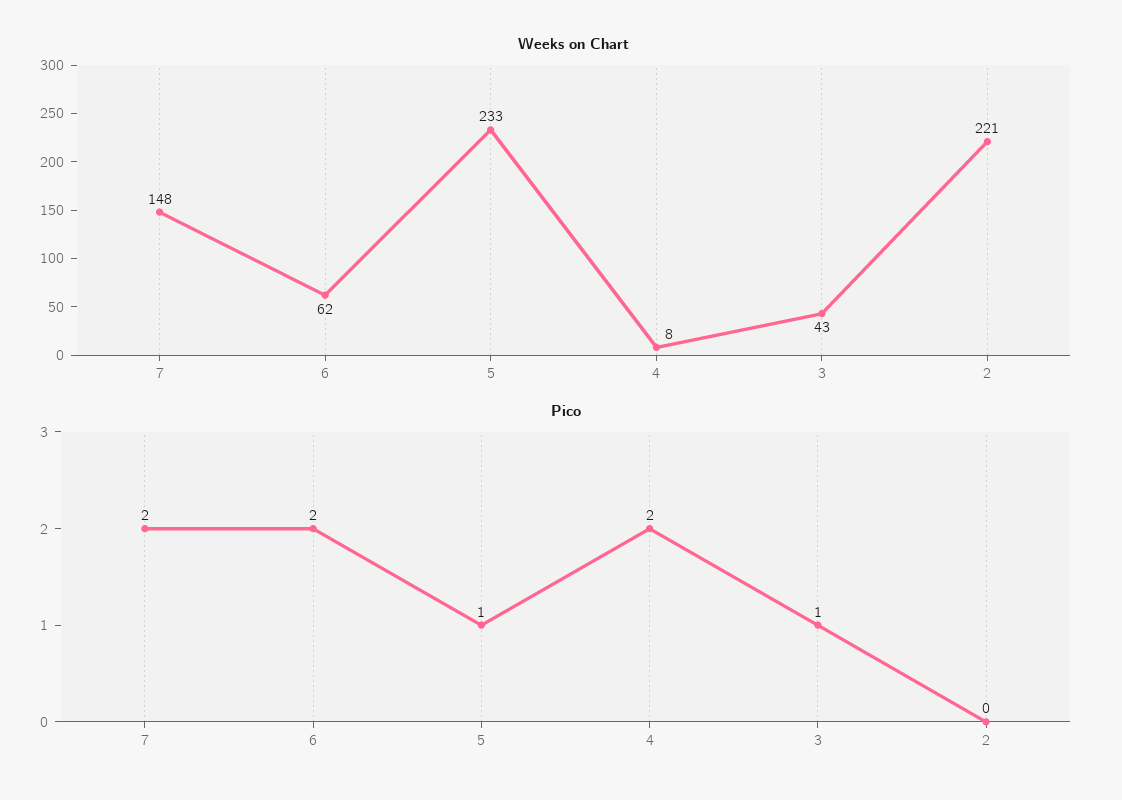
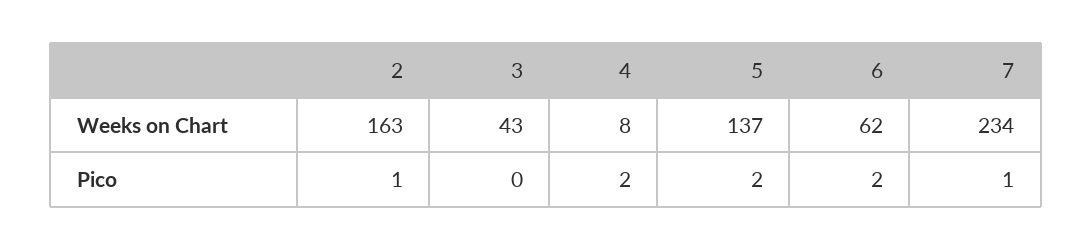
  {
    "Weeks on Chart": {
-     "7": 148,
+     "7": 234,
      "6": 62,
-     "5": 233,
+     "5": 137,
      "4": 8,
      "3": 43,
-     "2": 221
+     "2": 163
    },
    "Pico": {
-     "7": 2,
+     "7": 1,
      "6": 2,
-     "5": 1,
+     "5": 2,
      "4": 2,
-     "3": 1,
+     "3": 0,
-     "2": 0
+     "2": 1
    }
  }

